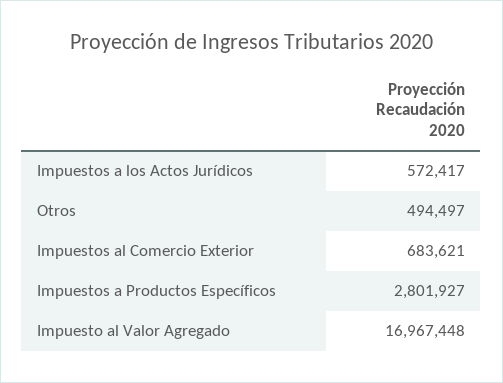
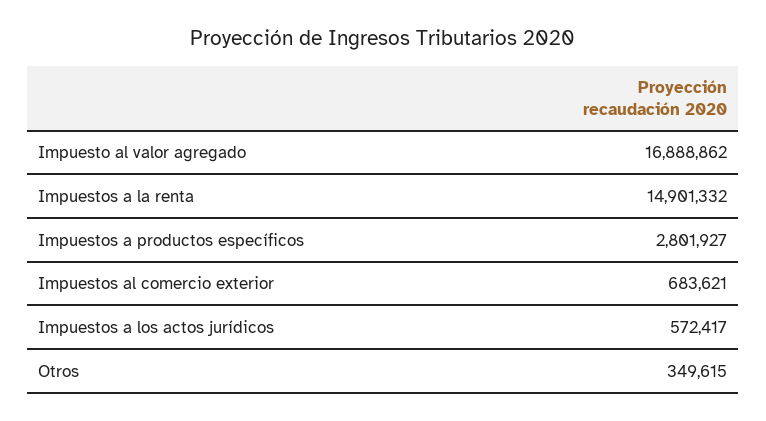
  {
    "Impuestos a los Actos Jurídicos": 572417,
-   "Otros": 494497,
+   "Otros": 349615,
    "Impuestos al Comercio Exterior": 683621,
    "Impuestos a Productos Específicos": 2801927,
-   "Impuesto al Valor Agregado": 16967448
+   "Impuesto al Valor Agregado": 16888862,
+   "Impuestos a la renta": 14901332
  }

